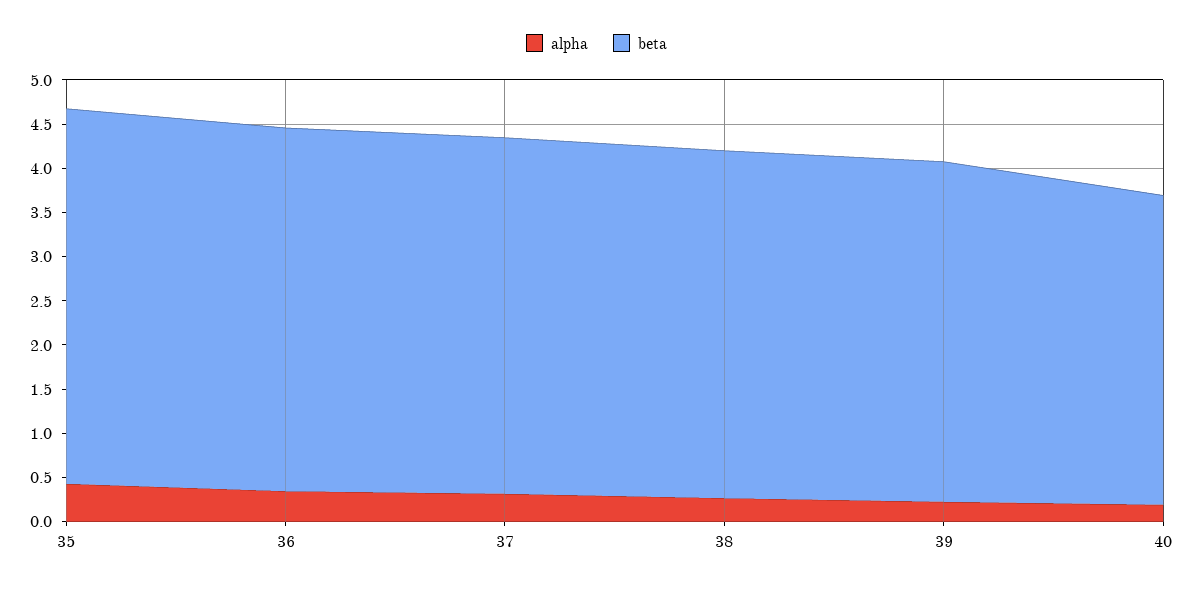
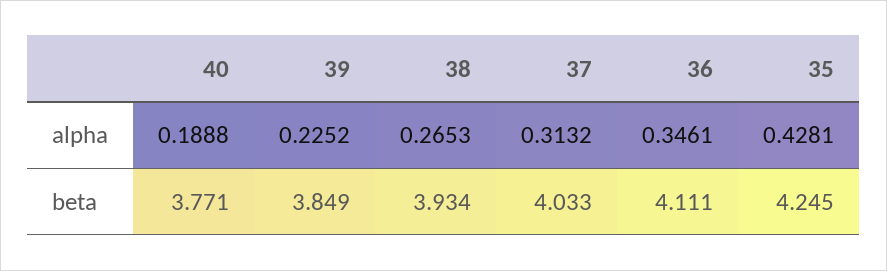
  {
    "alpha": {
      "35": 0.4281,
      "36": 0.3461,
      "37": 0.3132,
      "38": 0.2653,
      "39": 0.2252,
      "40": 0.1888
    },
    "beta": {
      "35": 4.245,
      "36": 4.111,
      "37": 4.033,
      "38": 3.934,
      "39": 3.849,
-     "40": 3.5
+     "40": 3.771
    }
  }

